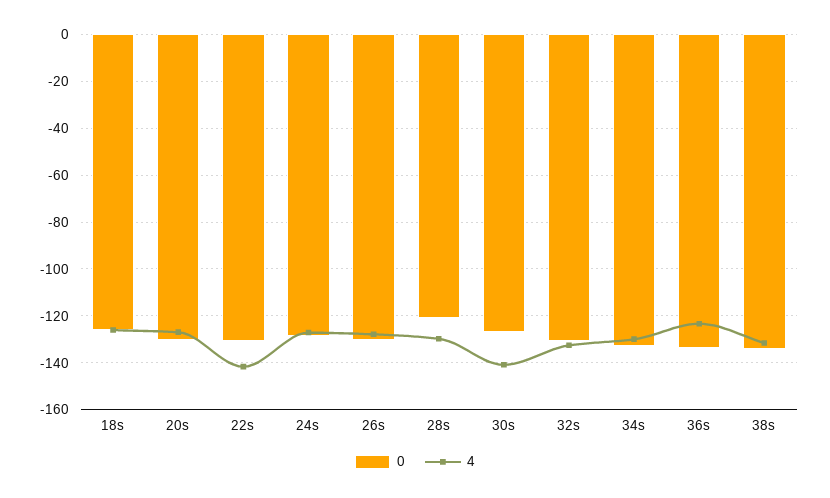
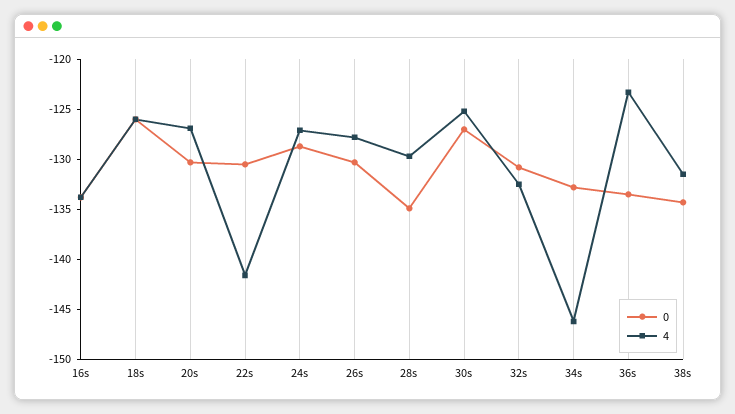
  {
    "0": {
      "18s": -126,
      "20s": -130,
      "22s": -131,
      "24s": -129,
      "26s": -130,
-     "28s": -120,
+     "28s": -135,
      "30s": -127,
      "32s": -131,
      "34s": -133,
      "36s": -134,
-     "38s": -134
+     "38s": -134,
+     "16s": -134
    },
    "4": {
      "18s": -126,
      "20s": -127,
      "22s": -142,
      "24s": -127,
      "26s": -128,
      "28s": -130,
-     "30s": -140,
+     "30s": -125,
      "32s": -133,
-     "34s": -130,
+     "34s": -146,
      "36s": -123,
-     "38s": -132
+     "38s": -132,
+     "16s": -134
    }
  }

